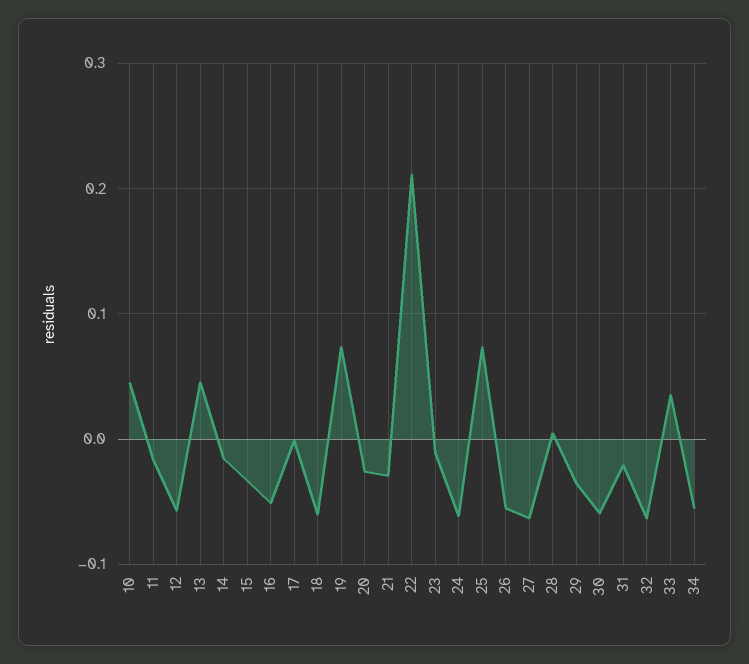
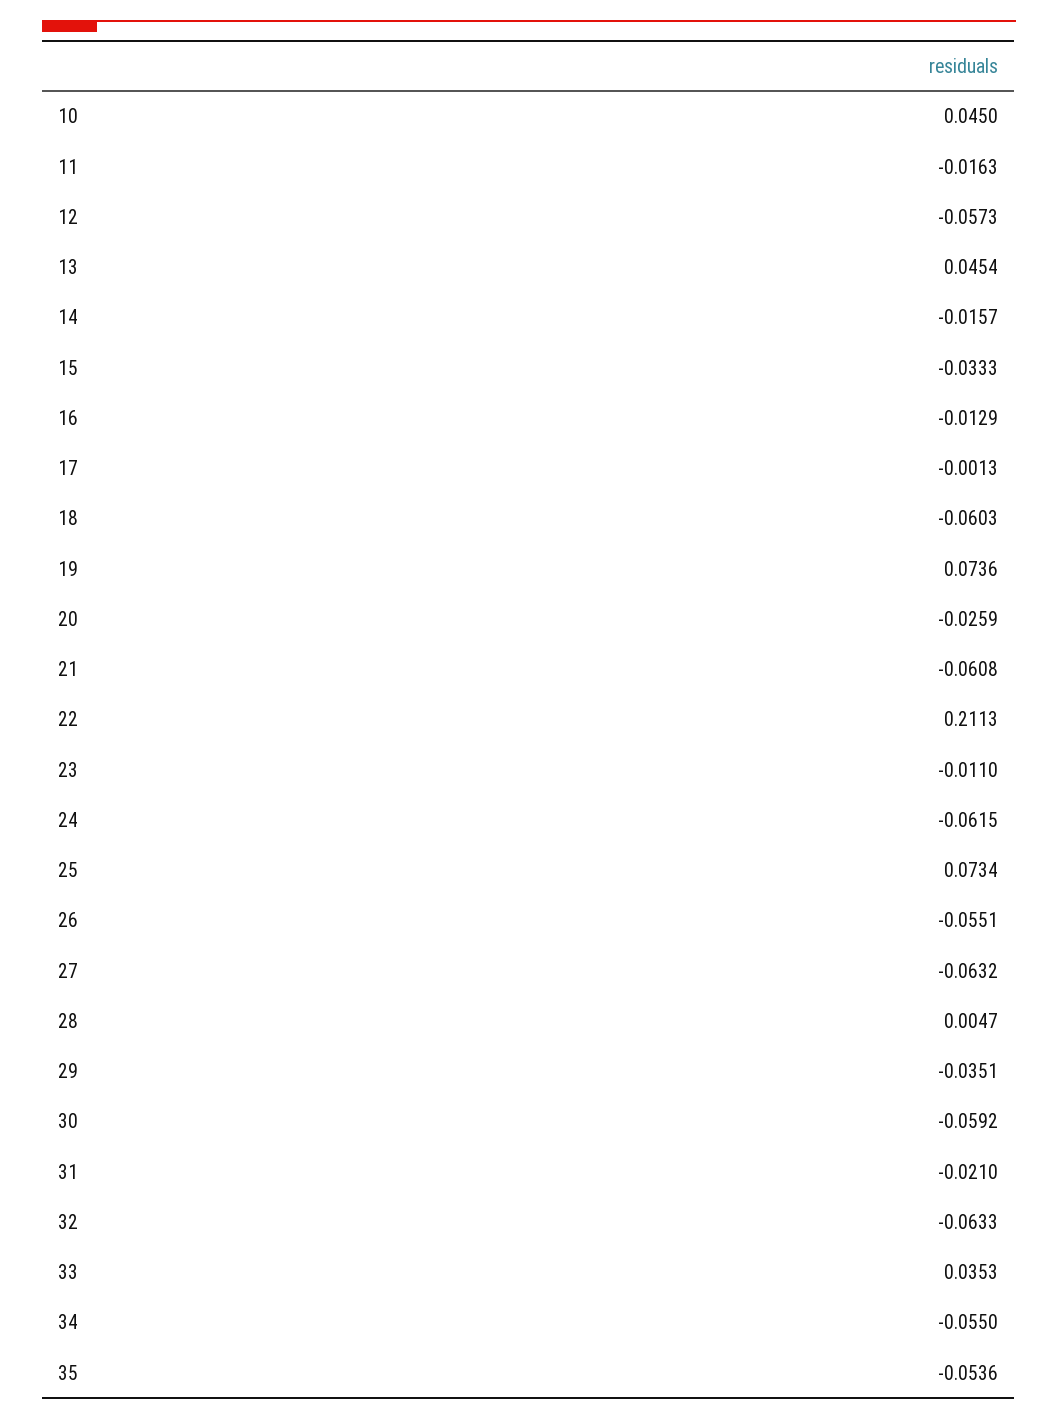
  {
    "10": 0.045,
    "11": -0.0163,
    "12": -0.0573,
    "13": 0.0454,
    "14": -0.0157,
    "15": -0.0333,
-   "16": -0.05,
+   "16": -0.0129,
    "17": -0.0013,
    "18": -0.0603,
    "19": 0.0736,
    "20": -0.0259,
-   "21": -0.03,
+   "21": -0.0608,
    "22": 0.2113,
    "23": -0.011,
    "24": -0.0615,
    "25": 0.0734,
    "26": -0.0551,
    "27": -0.0632,
    "28": 0.0047,
    "29": -0.0351,
    "30": -0.0592,
    "31": -0.021,
    "32": -0.0633,
    "33": 0.0353,
-   "34": -0.055
+   "34": -0.055,
+   "35": -0.0536
  }

